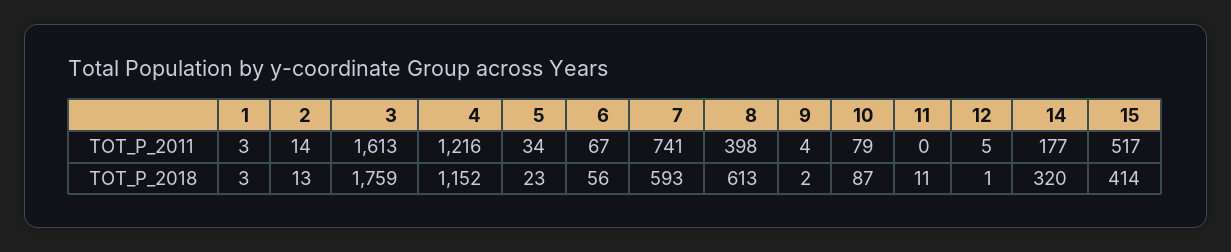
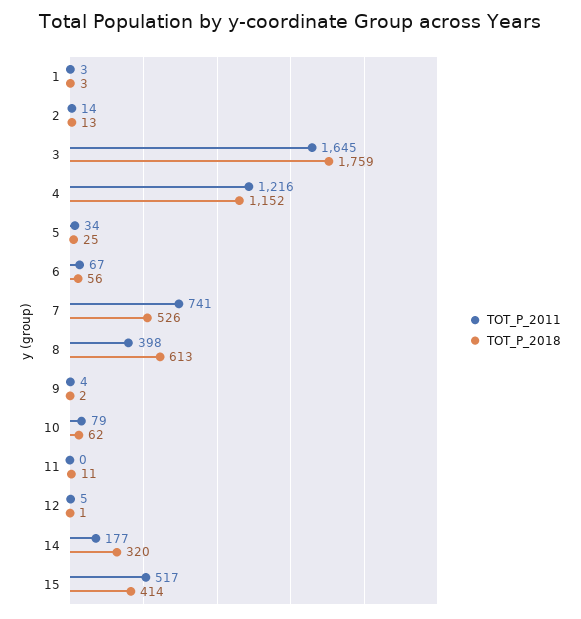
  {
    "TOT_P_2011": {
      "1": 3,
      "2": 14,
-     "3": 1613,
+     "3": 1645,
      "4": 1216,
      "5": 34,
      "6": 67,
      "7": 741,
      "8": 398,
      "9": 4,
      "10": 79,
      "11": 0,
      "12": 5,
      "14": 177,
      "15": 517
    },
    "TOT_P_2018": {
      "1": 3,
      "2": 13,
      "3": 1759,
      "4": 1152,
-     "5": 23,
+     "5": 25,
      "6": 56,
-     "7": 593,
+     "7": 526,
      "8": 613,
      "9": 2,
-     "10": 87,
+     "10": 62,
      "11": 11,
      "12": 1,
      "14": 320,
      "15": 414
    }
  }

